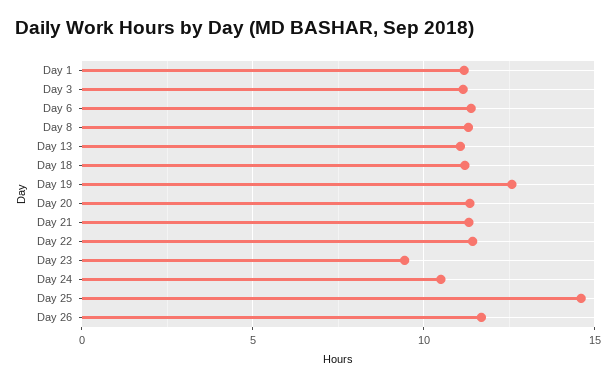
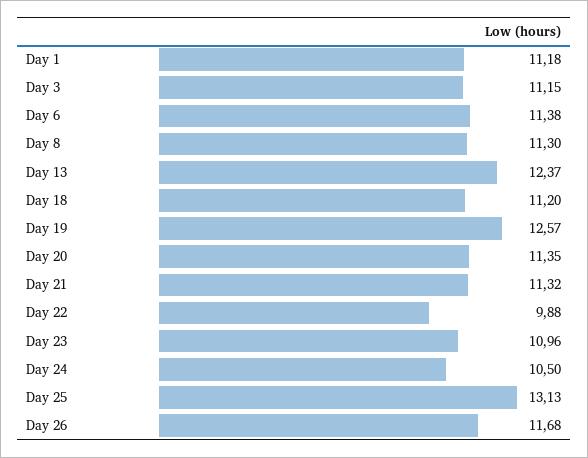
  {
    "Day 1": 11.18,
    "Day 3": 11.15,
    "Day 6": 11.38,
    "Day 8": 11.3,
-   "Day 13": 11,
+   "Day 13": 12.37,
    "Day 18": 11.2,
    "Day 19": 12.57,
    "Day 20": 11.35,
    "Day 21": 11.32,
-   "Day 22": 11.5,
+   "Day 22": 9.88,
-   "Day 23": 9.5,
+   "Day 23": 10.96,
    "Day 24": 10.5,
-   "Day 25": 14.5,
+   "Day 25": 13.13,
    "Day 26": 11.68
  }

